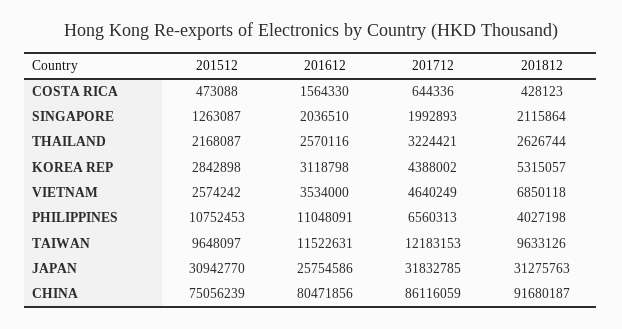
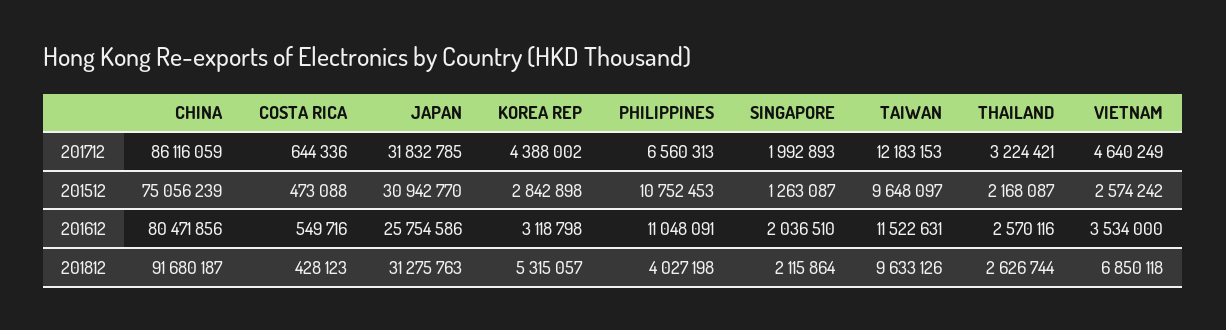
  {
    "201512": {
      "COSTA RICA": 473088,
      "SINGAPORE": 1263087,
      "THAILAND": 2168087,
      "KOREA REP": 2842898,
      "VIETNAM": 2574242,
      "PHILIPPINES": 10752453,
      "TAIWAN": 9648097,
      "JAPAN": 30942770,
      "CHINA": 75056239
    },
    "201612": {
-     "COSTA RICA": 1564330,
+     "COSTA RICA": 549716,
      "SINGAPORE": 2036510,
      "THAILAND": 2570116,
      "KOREA REP": 3118798,
      "VIETNAM": 3534000,
      "PHILIPPINES": 11048091,
      "TAIWAN": 11522631,
      "JAPAN": 25754586,
      "CHINA": 80471856
    },
    "201712": {
      "COSTA RICA": 644336,
      "SINGAPORE": 1992893,
      "THAILAND": 3224421,
      "KOREA REP": 4388002,
      "VIETNAM": 4640249,
      "PHILIPPINES": 6560313,
      "TAIWAN": 12183153,
      "JAPAN": 31832785,
      "CHINA": 86116059
    },
    "201812": {
      "COSTA RICA": 428123,
      "SINGAPORE": 2115864,
      "THAILAND": 2626744,
      "KOREA REP": 5315057,
      "VIETNAM": 6850118,
      "PHILIPPINES": 4027198,
      "TAIWAN": 9633126,
      "JAPAN": 31275763,
      "CHINA": 91680187
    }
  }

